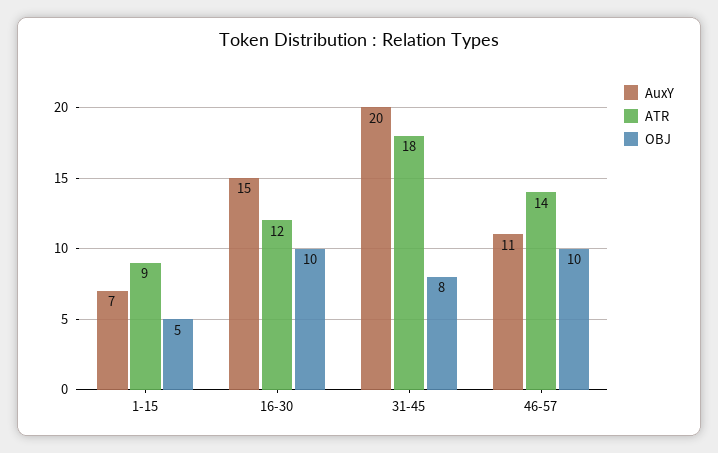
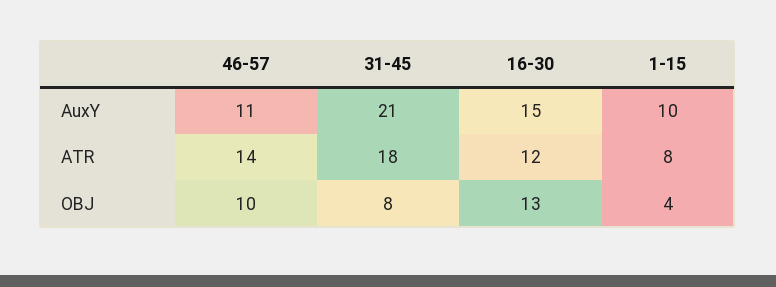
  {
    "AuxY": {
-     "1-15": 7,
+     "1-15": 10,
      "16-30": 15,
-     "31-45": 20,
+     "31-45": 21,
      "46-57": 11
    },
    "ATR": {
-     "1-15": 9,
+     "1-15": 8,
      "16-30": 12,
      "31-45": 18,
      "46-57": 14
    },
    "OBJ": {
-     "1-15": 5,
+     "1-15": 4,
-     "16-30": 10,
+     "16-30": 13,
      "31-45": 8,
      "46-57": 10
    }
  }

